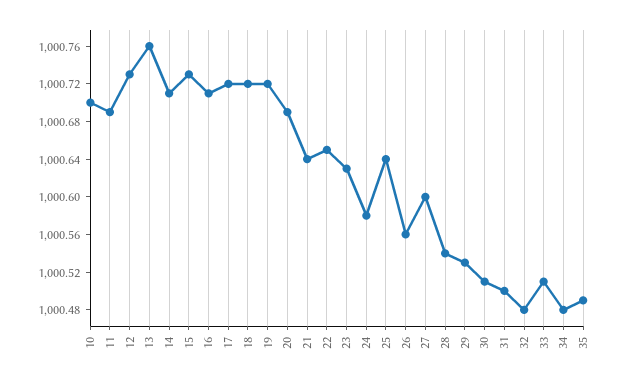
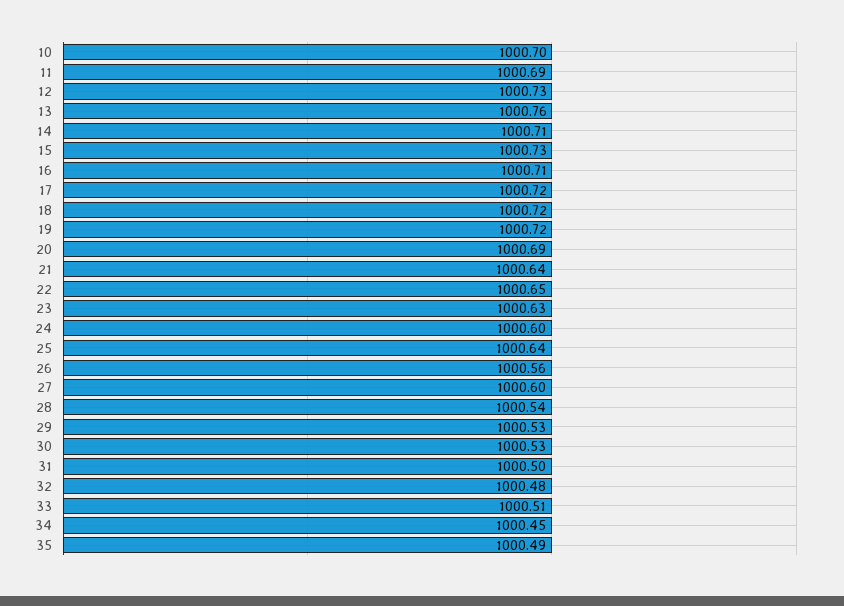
  {
    "10": 1000.7,
    "11": 1000.69,
    "12": 1000.73,
    "13": 1000.76,
    "14": 1000.71,
    "15": 1000.73,
    "16": 1000.71,
    "17": 1000.72,
    "18": 1000.72,
    "19": 1000.72,
    "20": 1000.69,
    "21": 1000.64,
    "22": 1000.65,
    "23": 1000.63,
-   "24": 1000.58,
+   "24": 1000.6,
    "25": 1000.64,
    "26": 1000.56,
    "27": 1000.6,
    "28": 1000.54,
    "29": 1000.53,
-   "30": 1000.51,
+   "30": 1000.53,
    "31": 1000.5,
    "32": 1000.48,
    "33": 1000.51,
-   "34": 1000.48,
+   "34": 1000.45,
    "35": 1000.49
  }

